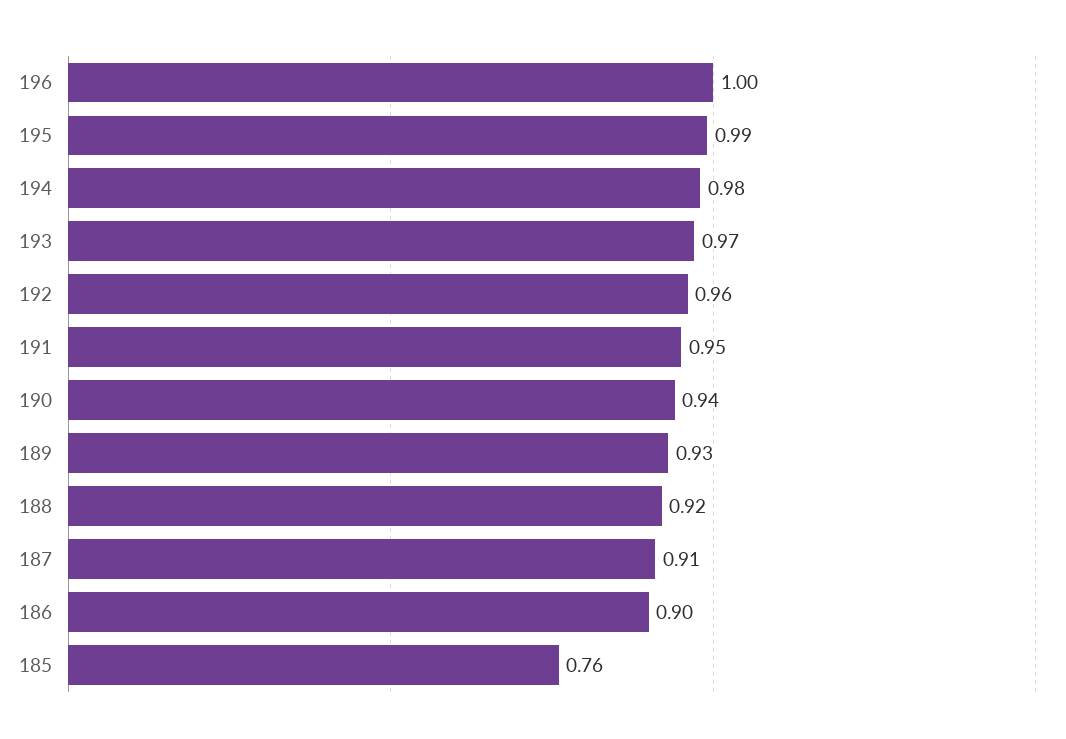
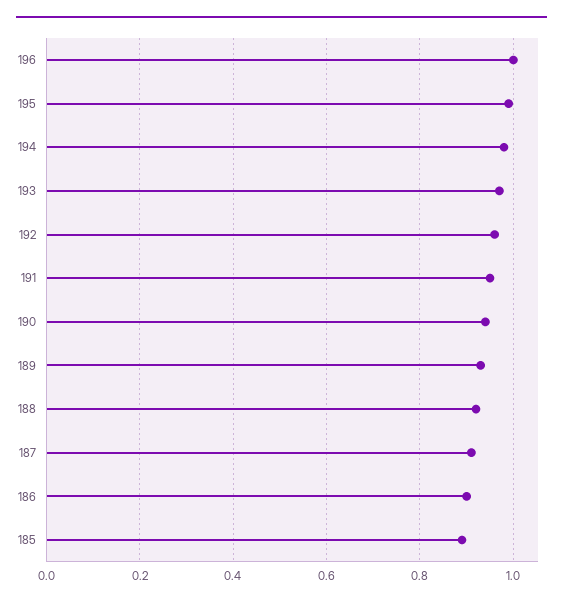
  {
    "196": 1,
    "195": 0.99,
    "194": 0.98,
    "193": 0.97,
    "192": 0.96,
    "191": 0.95,
    "190": 0.94,
    "189": 0.93,
    "188": 0.92,
    "187": 0.91,
    "186": 0.9,
-   "185": 0.76
+   "185": 0.9
  }

